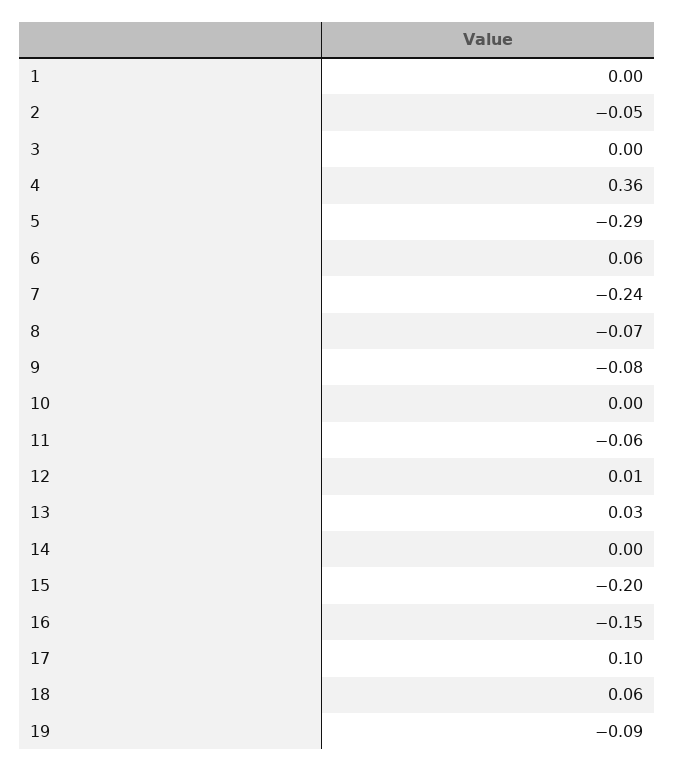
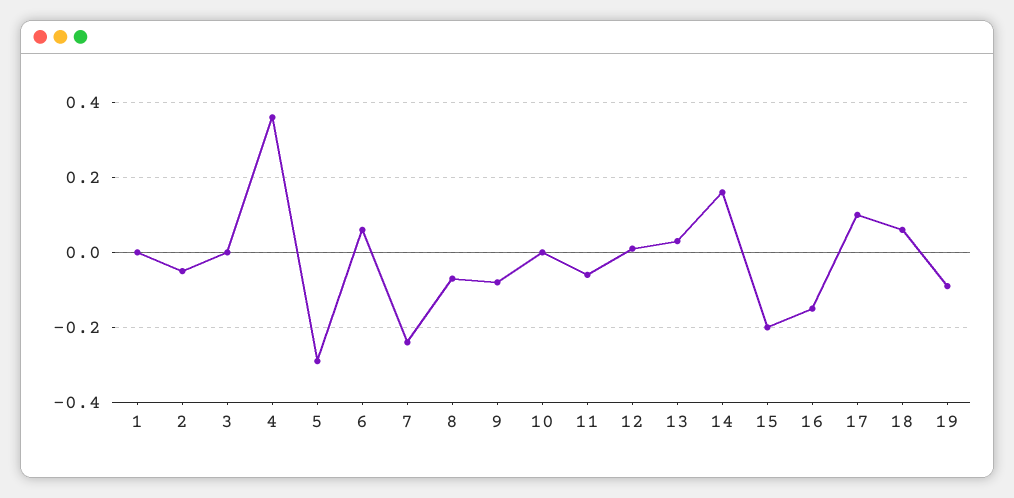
  {
    "1": 0,
    "2": -0.05,
    "3": 0,
    "4": 0.36,
    "5": -0.29,
    "6": 0.06,
    "7": -0.24,
    "8": -0.07,
    "9": -0.08,
    "10": 0,
    "11": -0.06,
    "12": 0.01,
    "13": 0.03,
-   "14": 0,
+   "14": 0.15,
    "15": -0.2,
    "16": -0.15,
    "17": 0.1,
    "18": 0.06,
    "19": -0.09
  }

